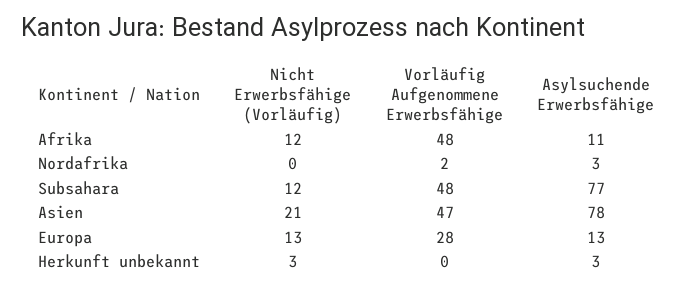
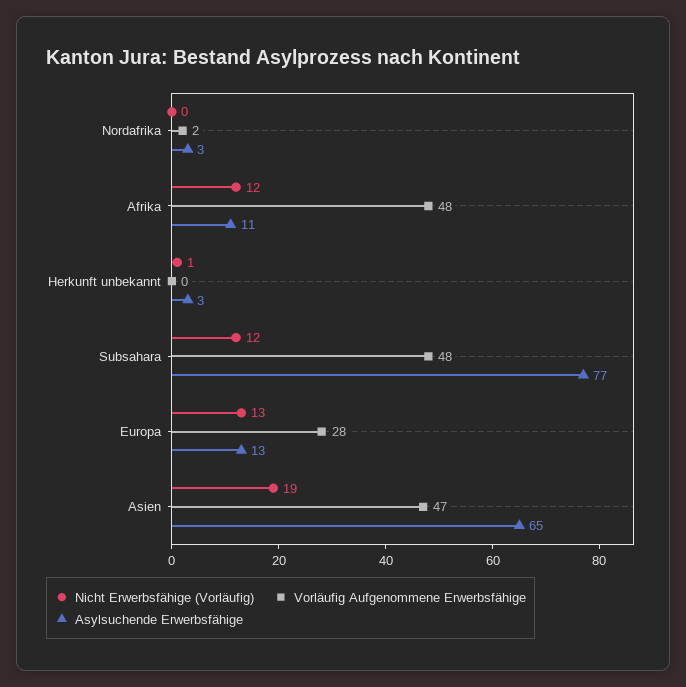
  {
    "Nicht Erwerbsfähige (Vorläufig)": {
      "Afrika": 12,
      "Nordafrika": 0,
      "Subsahara": 12,
-     "Asien": 21,
+     "Asien": 19,
      "Europa": 13,
-     "Herkunft unbekannt": 3
+     "Herkunft unbekannt": 1
    },
    "Vorläufig Aufgenommene Erwerbsfähige": {
      "Afrika": 48,
      "Nordafrika": 2,
      "Subsahara": 48,
      "Asien": 47,
      "Europa": 28,
      "Herkunft unbekannt": 0
    },
    "Asylsuchende Erwerbsfähige": {
      "Afrika": 11,
      "Nordafrika": 3,
      "Subsahara": 77,
-     "Asien": 78,
+     "Asien": 65,
      "Europa": 13,
      "Herkunft unbekannt": 3
    }
  }

